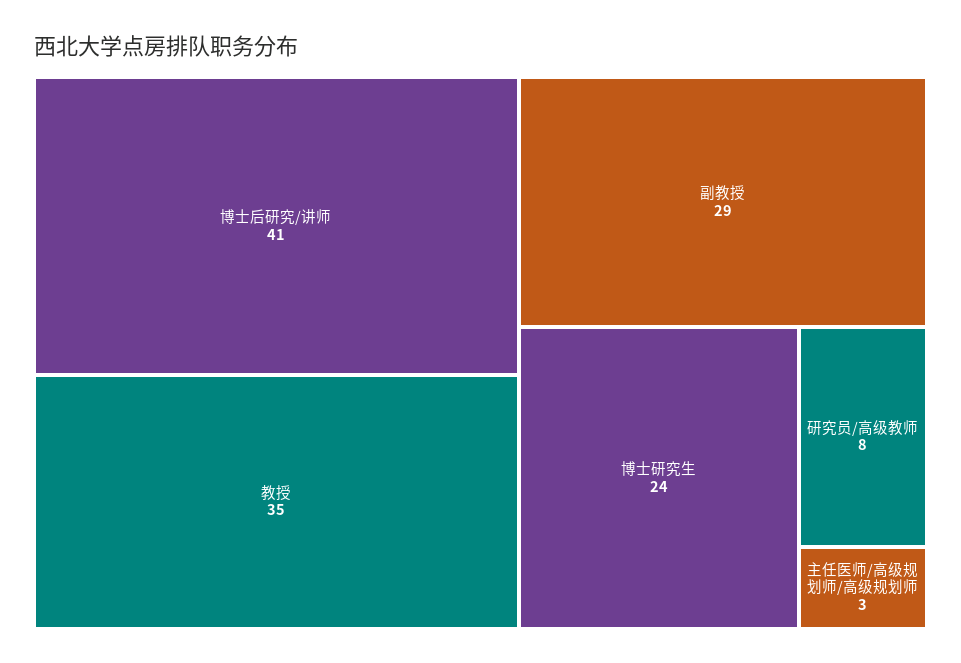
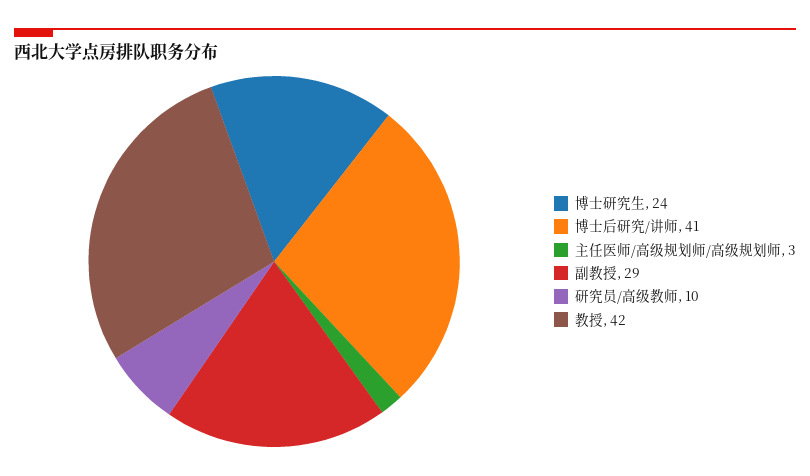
  {
    "博士后研究/讲师": 41,
-   "教授": 35,
+   "教授": 42,
    "副教授": 29,
    "博士研究生": 24,
-   "研究员/高级教师": 8,
+   "研究员/高级教师": 10,
    "主任医师/高级规划师/高级规划师": 3
  }

